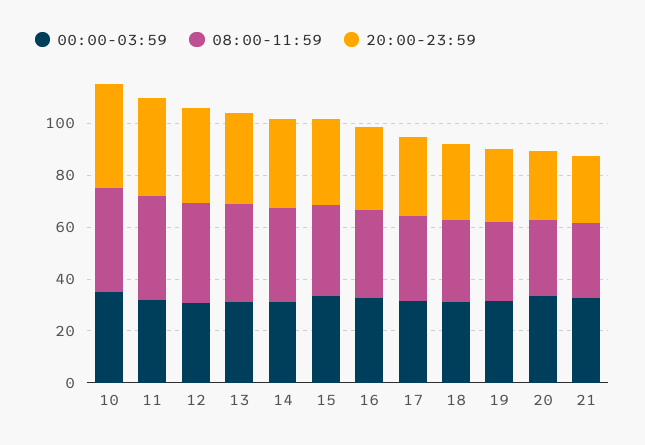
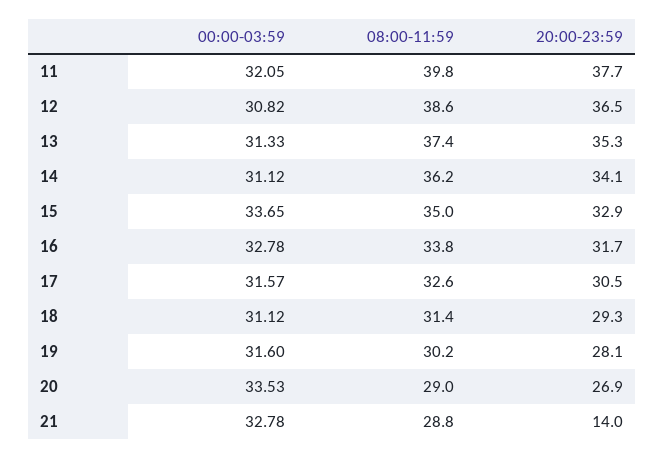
  {
    "00:00-03:59": {
-     "10": 35,
      "11": 32.05,
      "12": 30.82,
      "13": 31.33,
      "14": 31.12,
      "15": 33.65,
      "16": 32.78,
      "17": 31.57,
      "18": 31.12,
      "19": 31.6,
      "20": 33.53,
      "21": 32.78
    },
    "08:00-11:59": {
-     "10": 40,
      "11": 39.8,
      "12": 38.6,
      "13": 37.4,
      "14": 36.2,
      "15": 35,
      "16": 33.8,
      "17": 32.6,
      "18": 31.4,
      "19": 30.2,
      "20": 29,
      "21": 28.8
    },
    "20:00-23:59": {
-     "10": 40,
      "11": 37.7,
      "12": 36.5,
      "13": 35.3,
      "14": 34.1,
      "15": 32.9,
      "16": 31.7,
      "17": 30.5,
      "18": 29.3,
      "19": 28.1,
      "20": 26.9,
-     "21": 25
+     "21": 14
    }
  }

